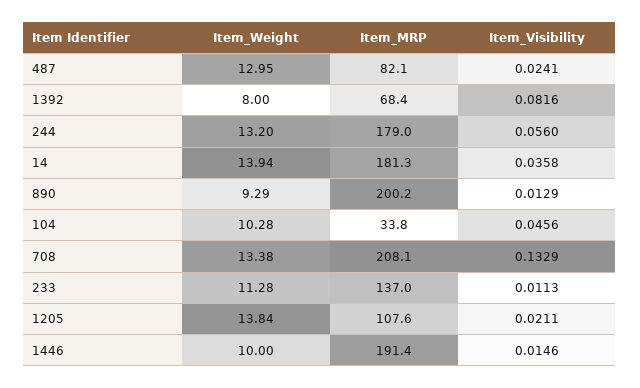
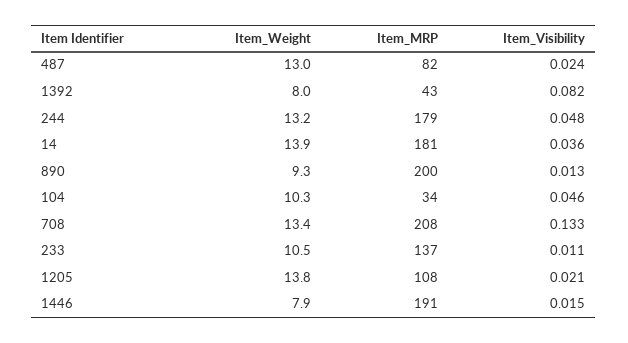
  {
    "Item_Weight": {
      "487": 12.95,
      "1392": 8,
      "244": 13.2,
      "14": 13.94,
      "890": 9.29,
      "104": 10.28,
      "708": 13.38,
-     "233": 11.28,
+     "233": 10.5,
      "1205": 13.84,
-     "1446": 10
+     "1446": 7.9
    },
    "Item_MRP": {
      "487": 82.1,
-     "1392": 68.4,
+     "1392": 43,
      "244": 179,
      "14": 181.3,
      "890": 200.2,
      "104": 33.8,
      "708": 208.1,
      "233": 137,
      "1205": 107.6,
      "1446": 191.4
    },
    "Item_Visibility": {
      "487": 0.0241,
      "1392": 0.0816,
-     "244": 0.056,
+     "244": 0.048,
      "14": 0.0358,
      "890": 0.0129,
      "104": 0.0456,
      "708": 0.1329,
      "233": 0.0113,
      "1205": 0.0211,
      "1446": 0.0146
    }
  }

